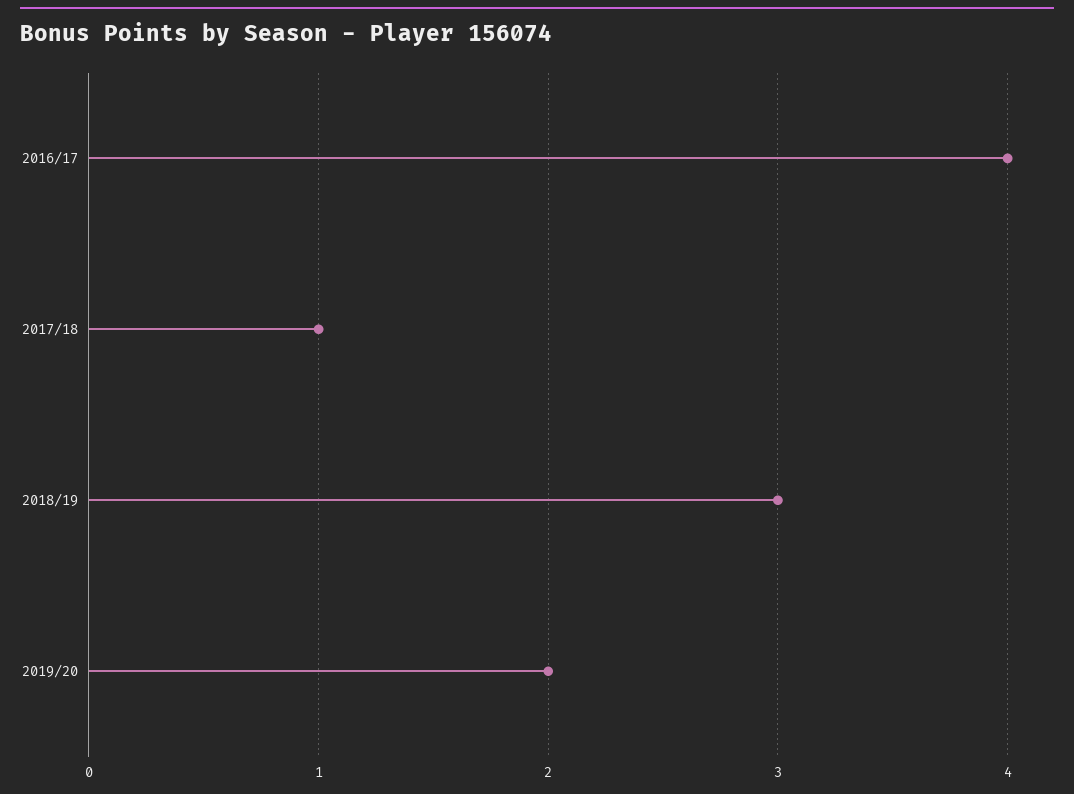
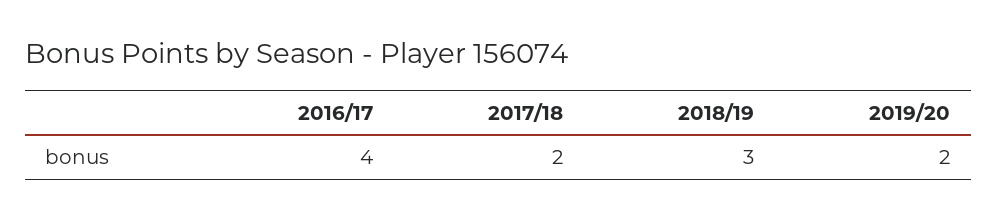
  {
    "2016/17": 4,
-   "2017/18": 1,
+   "2017/18": 2,
    "2018/19": 3,
    "2019/20": 2
  }

